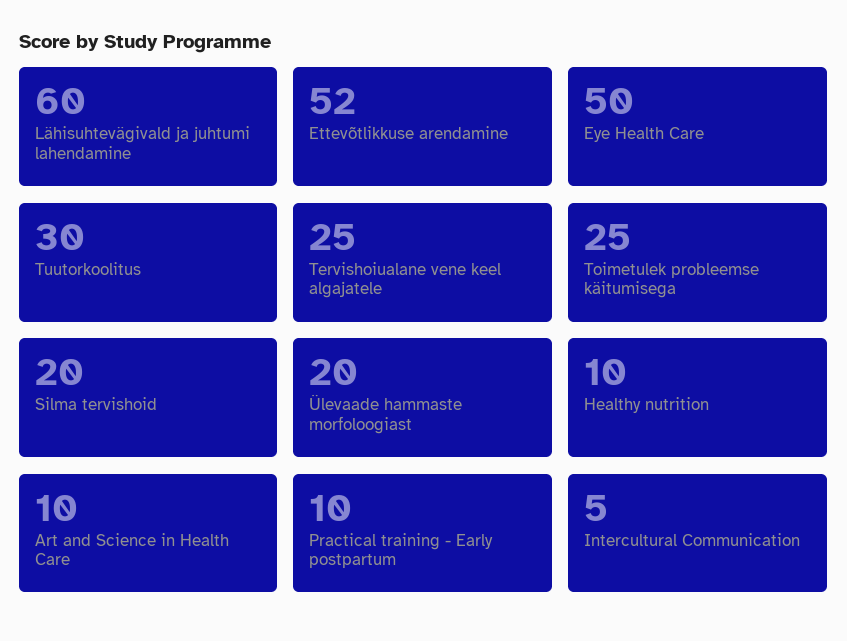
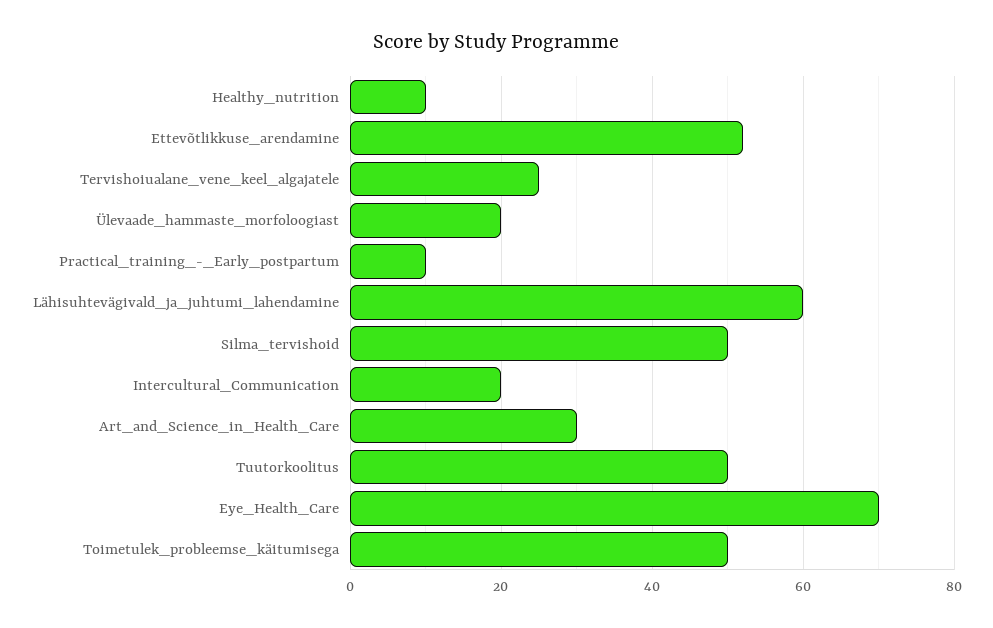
  {
    "Lähisuhtevägivald ja juhtumi lahendamine": 60,
    "Ettevõtlikkuse arendamine": 52,
-   "Eye Health Care": 50,
+   "Eye Health Care": 70,
-   "Tuutorkoolitus": 30,
+   "Tuutorkoolitus": 50,
    "Tervishoiualane vene keel algajatele": 25,
-   "Toimetulek probleemse käitumisega": 25,
+   "Toimetulek probleemse käitumisega": 50,
-   "Silma tervishoid": 20,
+   "Silma tervishoid": 50,
    "Ülevaade hammaste morfoloogiast": 20,
    "Healthy nutrition": 10,
-   "Art and Science in Health Care": 10,
+   "Art and Science in Health Care": 30,
    "Practical training - Early postpartum": 10,
-   "Intercultural Communication": 5
+   "Intercultural Communication": 20
  }

